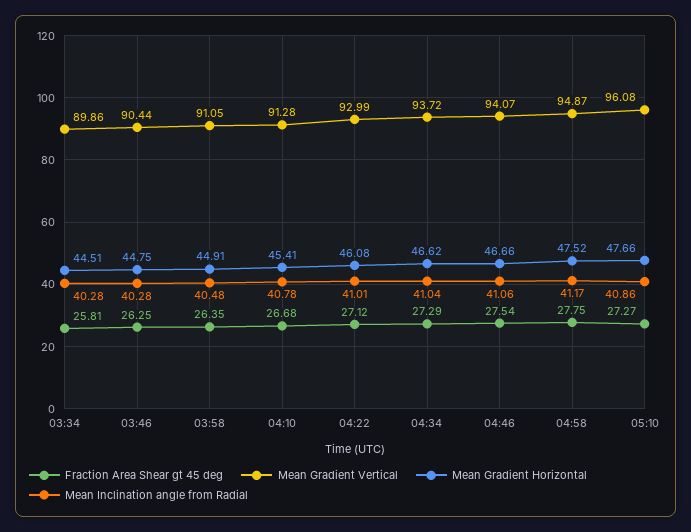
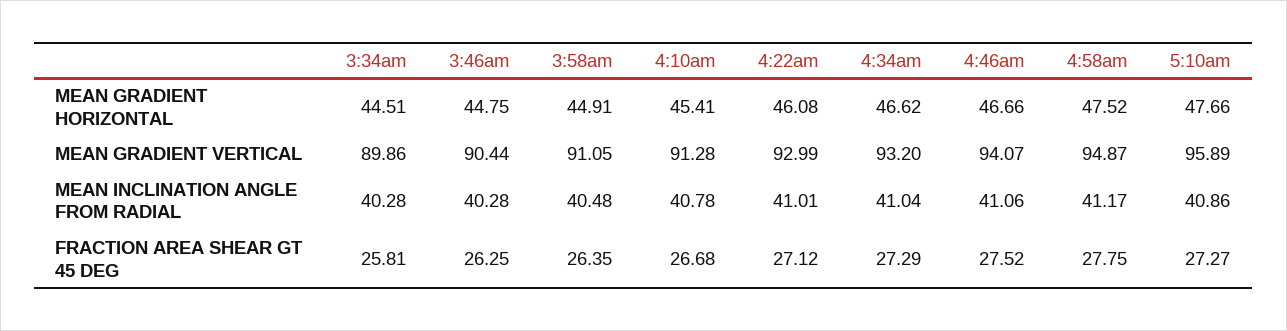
  {
    "Fraction Area Shear gt 45 deg": {
      "03:34": 25.81,
      "03:46": 26.25,
      "03:58": 26.35,
      "04:10": 26.68,
      "04:22": 27.12,
      "04:34": 27.29,
-     "04:46": 27.54,
+     "04:46": 27.52,
      "04:58": 27.75,
      "05:10": 27.27
    },
    "Mean Gradient Vertical": {
      "03:34": 89.86,
      "03:46": 90.44,
      "03:58": 91.05,
      "04:10": 91.28,
      "04:22": 92.99,
-     "04:34": 93.72,
+     "04:34": 93.2,
      "04:46": 94.07,
      "04:58": 94.87,
-     "05:10": 96.08
+     "05:10": 95.89
    },
    "Mean Gradient Horizontal": {
      "03:34": 44.51,
      "03:46": 44.75,
      "03:58": 44.91,
      "04:10": 45.41,
      "04:22": 46.08,
      "04:34": 46.62,
      "04:46": 46.66,
      "04:58": 47.52,
      "05:10": 47.66
    },
    "Mean Inclination angle from Radial": {
      "03:34": 40.28,
      "03:46": 40.28,
      "03:58": 40.48,
      "04:10": 40.78,
      "04:22": 41.01,
      "04:34": 41.04,
      "04:46": 41.06,
      "04:58": 41.17,
      "05:10": 40.86
    }
  }

